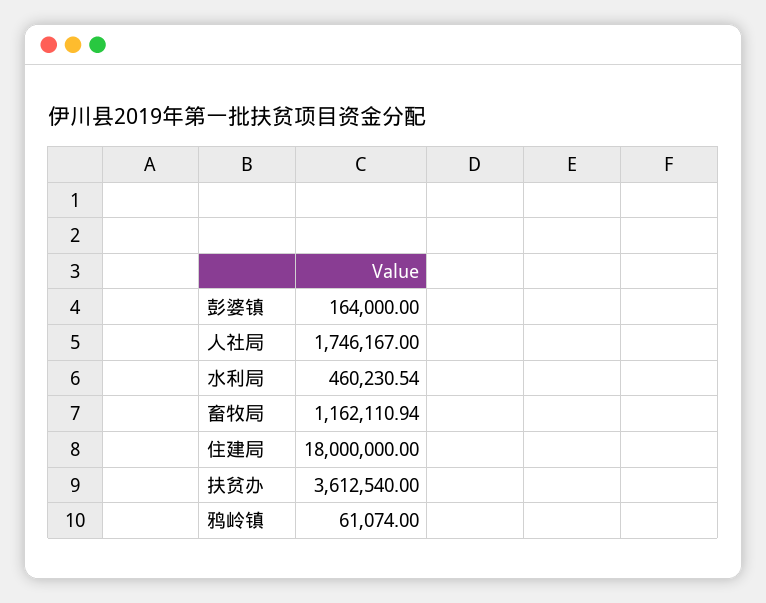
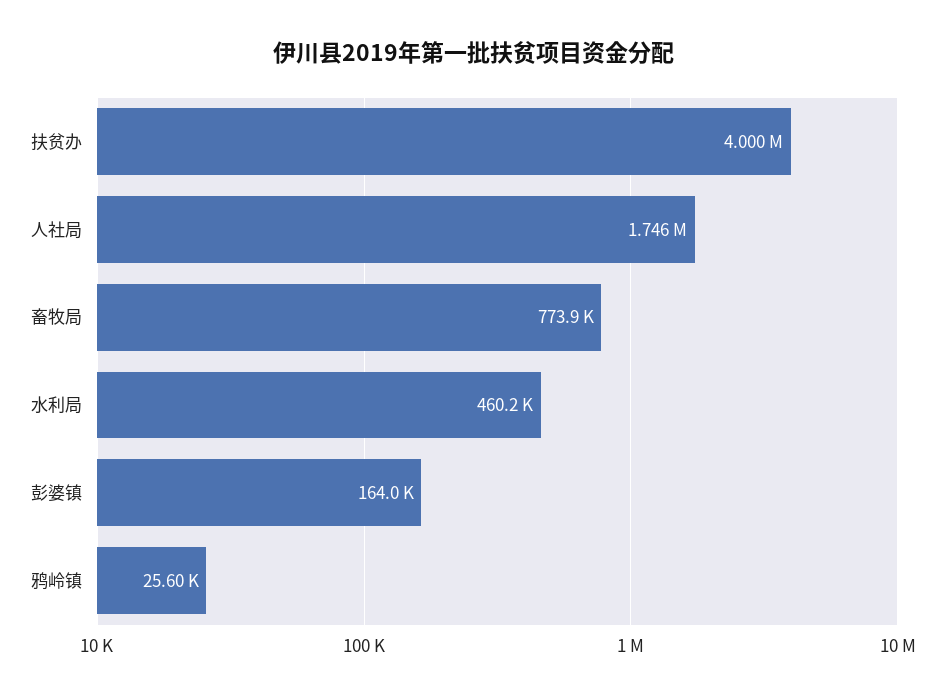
  {
    "彭婆镇": 164000,
    "人社局": 1746167,
    "水利局": 460230.54,
-   "畜牧局": 1162110.94,
+   "畜牧局": 773900,
-   "住建局": 18000000,
-   "扶贫办": 3612540,
+   "扶贫办": 4000000,
-   "鸦岭镇": 61074
+   "鸦岭镇": 25600
  }

